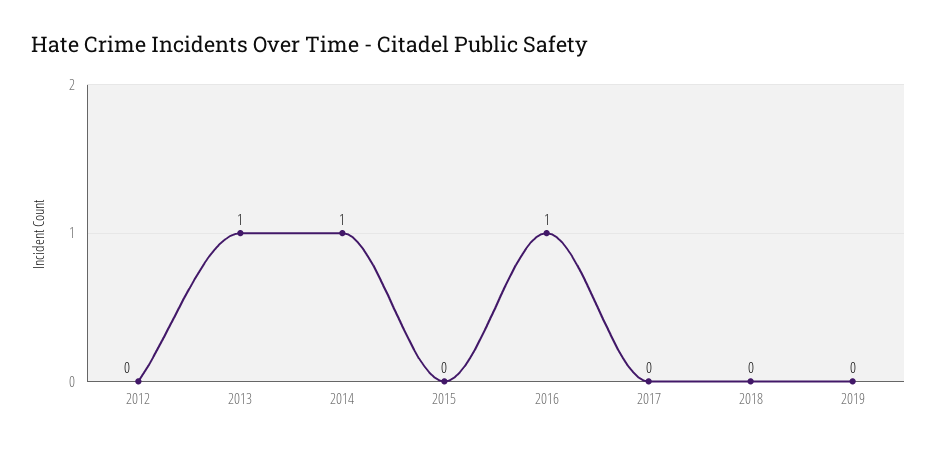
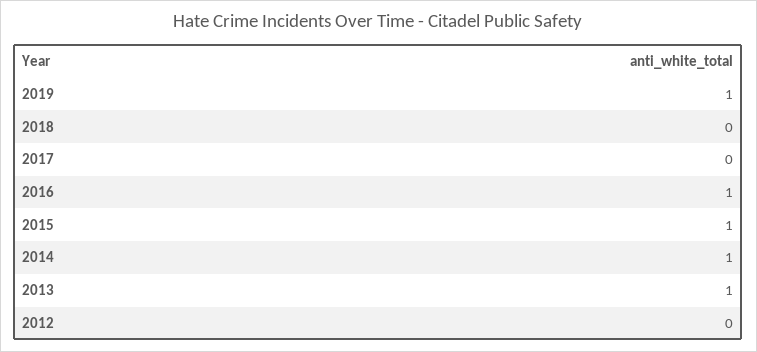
  {
    "2012": 0,
    "2013": 1,
    "2014": 1,
-   "2015": 0,
+   "2015": 1,
    "2016": 1,
    "2017": 0,
    "2018": 0,
-   "2019": 0
+   "2019": 1
  }

